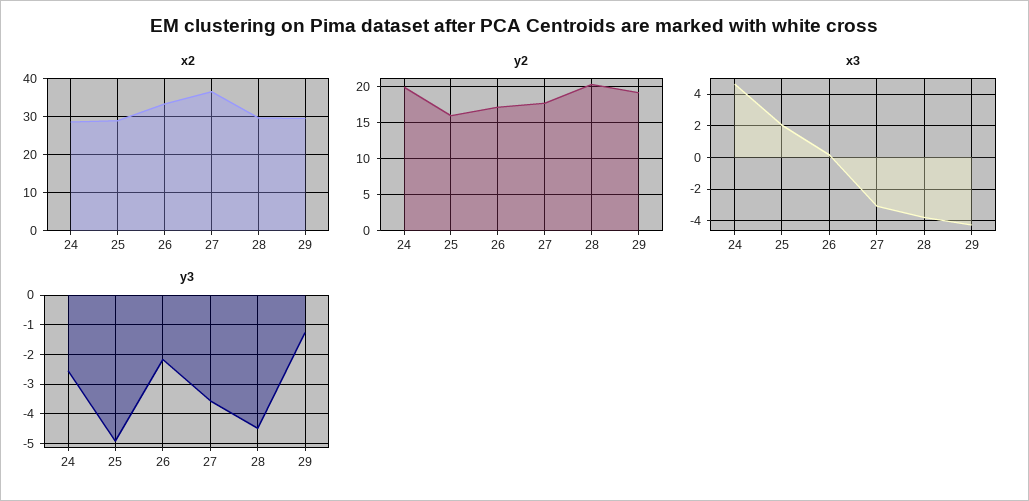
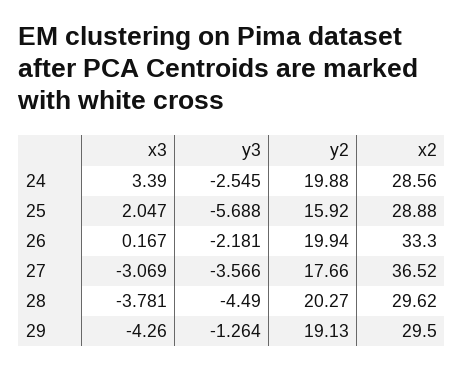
  {
    "x2": {
      "24": 28.56,
      "25": 28.88,
      "26": 33.3,
      "27": 36.52,
      "28": 29.62,
      "29": 29.5
    },
    "y2": {
      "24": 19.88,
      "25": 15.92,
-     "26": 17,
+     "26": 19.94,
      "27": 17.66,
      "28": 20.27,
      "29": 19.13
    },
    "x3": {
-     "24": 4.5,
+     "24": 3.39,
      "25": 2.047,
      "26": 0.167,
      "27": -3.069,
      "28": -3.781,
      "29": -4.26
    },
    "y3": {
      "24": -2.545,
-     "25": -5,
+     "25": -5.688,
      "26": -2.181,
      "27": -3.566,
      "28": -4.49,
      "29": -1.264
    }
  }

